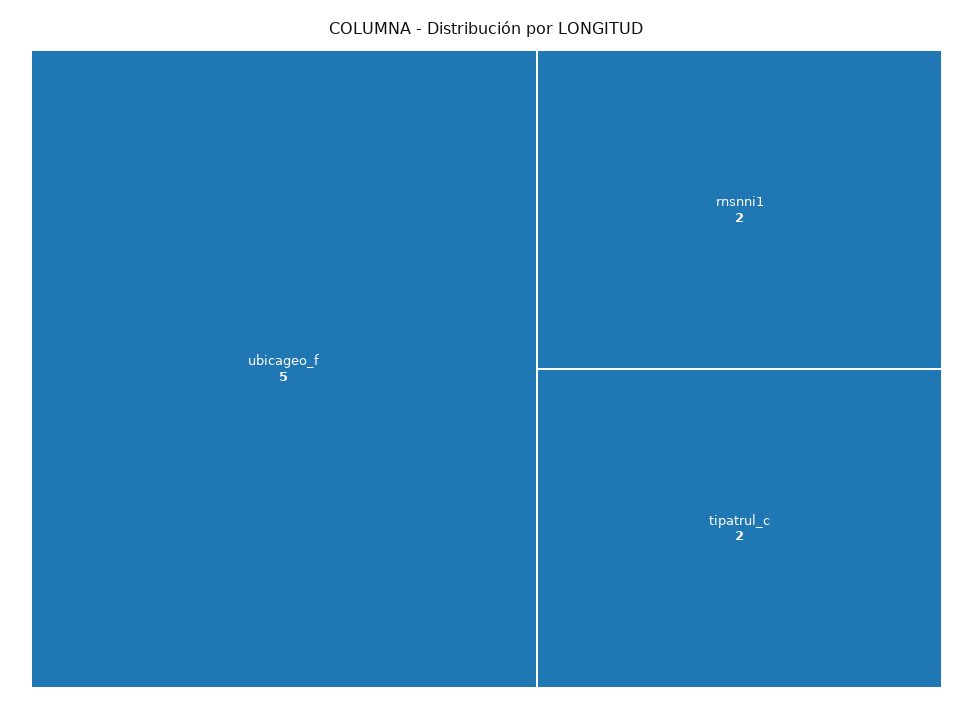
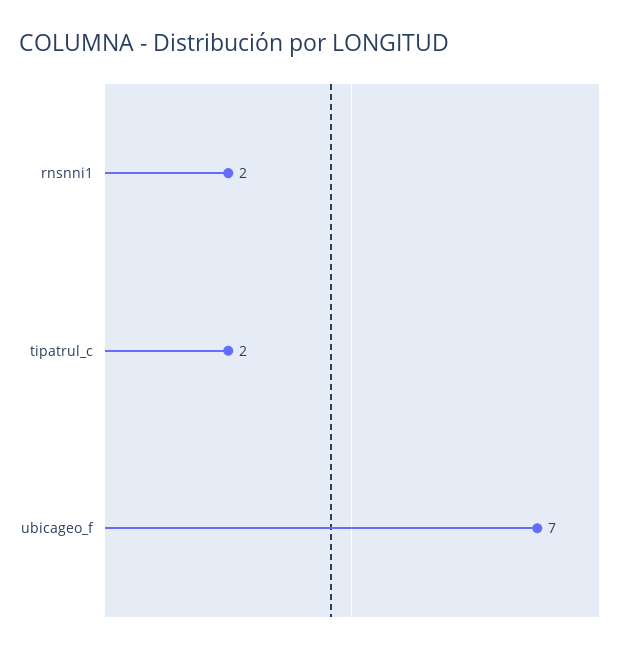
  {
-   "ubicageo_f": 5,
+   "ubicageo_f": 7,
    "rnsnni1": 2,
    "tipatrul_c": 2
  }

